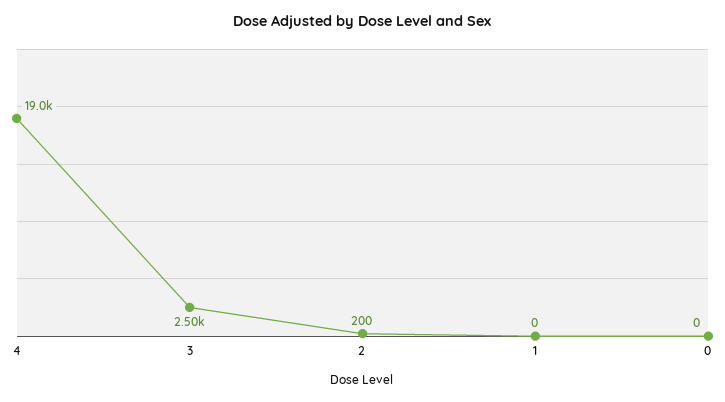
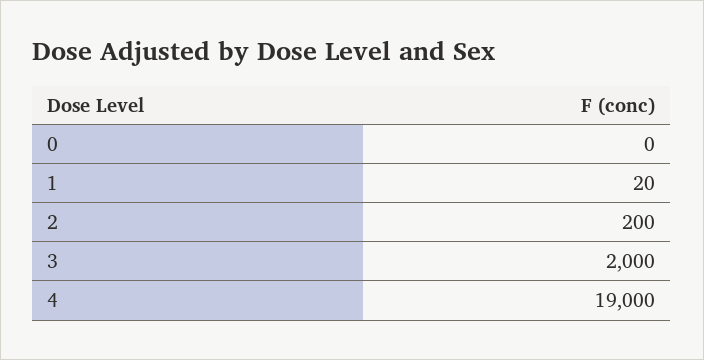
  {
    "4": 19000,
-   "3": 2500,
+   "3": 2000,
    "2": 200,
-   "1": 0,
+   "1": 20,
    "0": 0
  }

